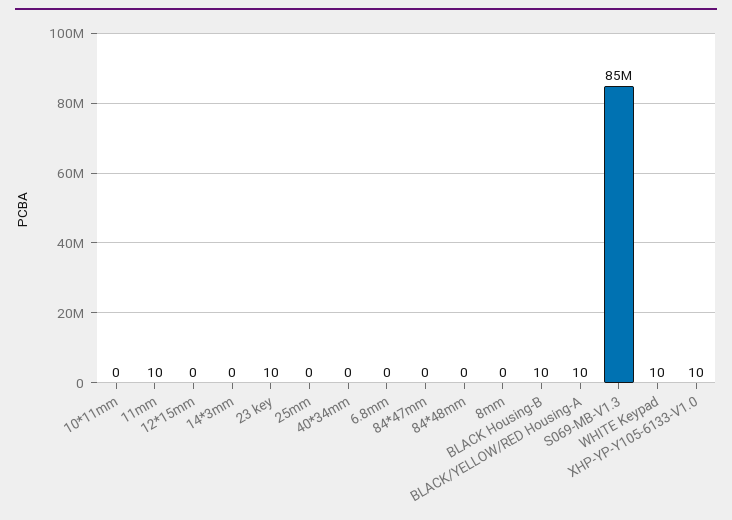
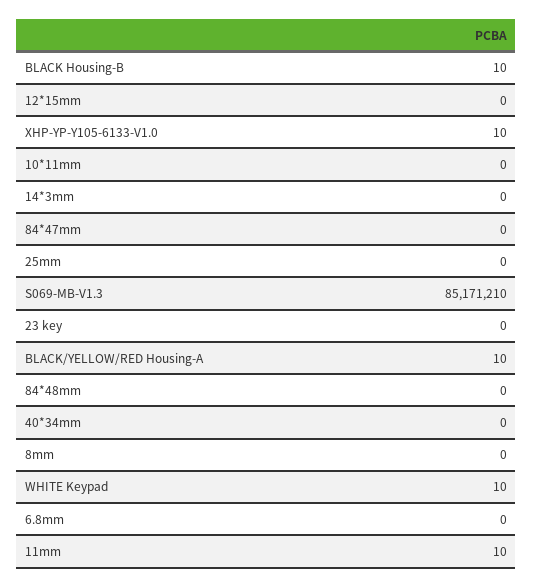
  {
    "10*11mm": 0,
    "11mm": 10,
    "12*15mm": 0,
    "14*3mm": 0,
-   "23 key": 10,
+   "23 key": 0,
    "25mm": 0,
    "40*34mm": 0,
    "6.8mm": 0,
    "84*47mm": 0,
    "84*48mm": 0,
    "8mm": 0,
    "BLACK Housing-B": 10,
    "BLACK/YELLOW/RED Housing-A": 10,
    "S069-MB-V1.3": 85171210,
    "WHITE Keypad": 10,
    "XHP-YP-Y105-6133-V1.0": 10
  }

